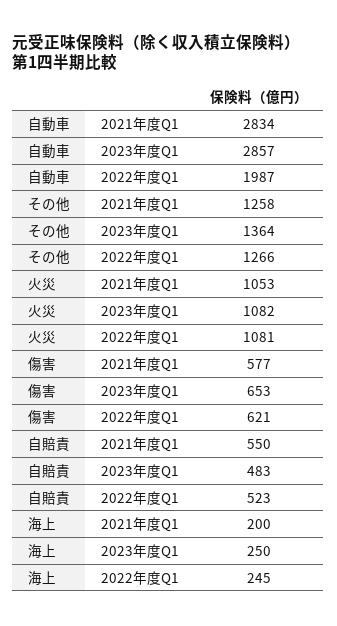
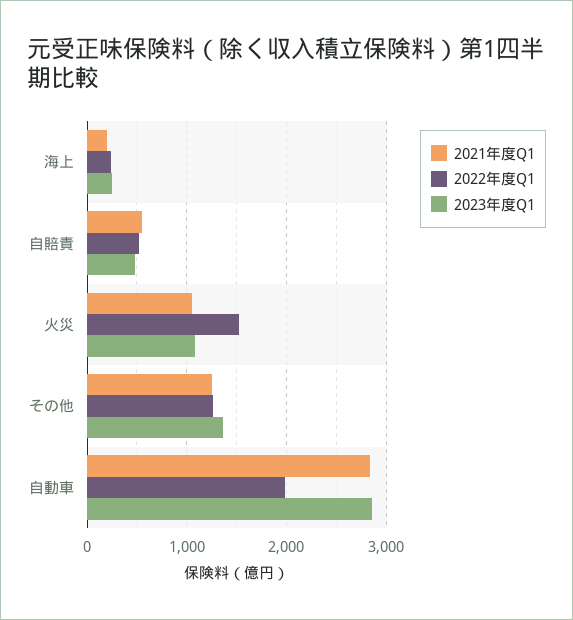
  {
    "2021年度Q1": {
      "自動車": 2834,
      "その他": 1258,
      "火災": 1053,
-     "傷害": 577,
      "自賠責": 550,
      "海上": 200
    },
    "2023年度Q1": {
      "自動車": 2857,
      "その他": 1364,
      "火災": 1082,
-     "傷害": 653,
      "自賠責": 483,
      "海上": 250
    },
    "2022年度Q1": {
      "自動車": 1987,
      "その他": 1266,
-     "火災": 1081,
+     "火災": 1500,
-     "傷害": 621,
      "自賠責": 523,
      "海上": 245
    }
  }

